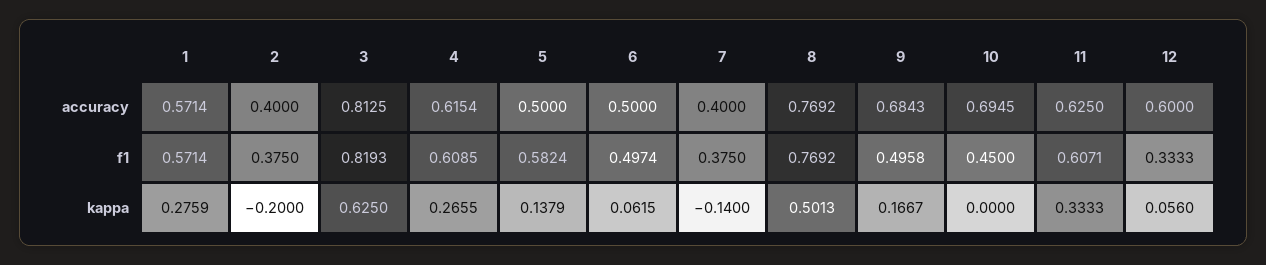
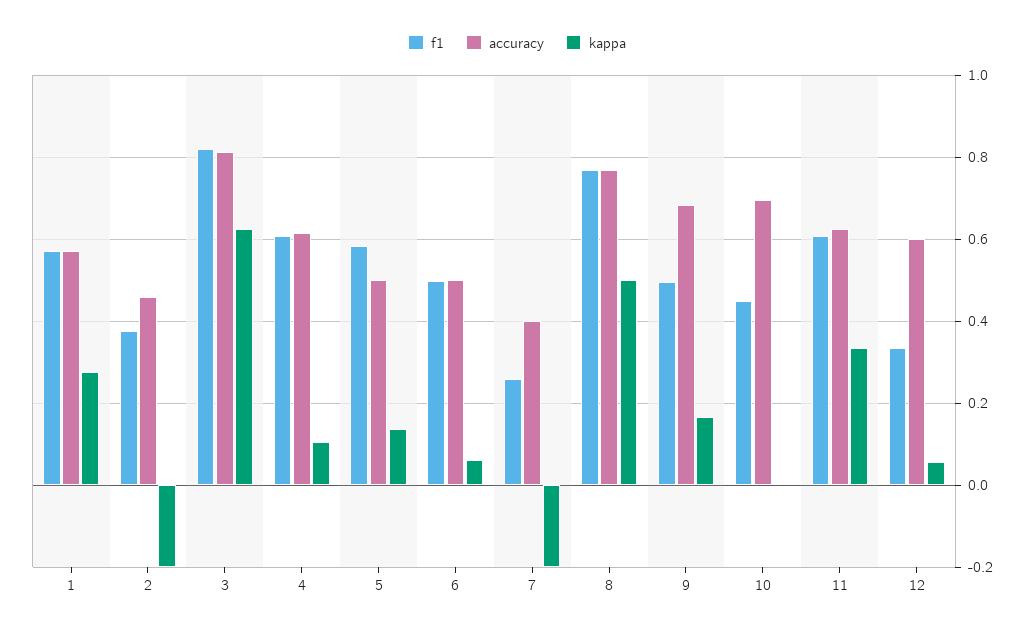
  {
    "accuracy": {
      "1": 0.5714,
-     "2": 0.4,
+     "2": 0.46,
      "3": 0.8125,
      "4": 0.6154,
      "5": 0.5,
      "6": 0.5,
      "7": 0.4,
      "8": 0.7692,
      "9": 0.6843,
      "10": 0.6945,
      "11": 0.625,
      "12": 0.6
    },
    "f1": {
      "1": 0.5714,
      "2": 0.375,
      "3": 0.8193,
      "4": 0.6085,
      "5": 0.5824,
      "6": 0.4974,
-     "7": 0.375,
+     "7": 0.26,
      "8": 0.7692,
      "9": 0.4958,
      "10": 0.45,
      "11": 0.6071,
      "12": 0.3333
    },
    "kappa": {
      "1": 0.2759,
      "2": -0.2,
      "3": 0.625,
-     "4": 0.2655,
+     "4": 0.1,
      "5": 0.1379,
      "6": 0.0615,
-     "7": -0.14,
+     "7": -0.2,
      "8": 0.5013,
      "9": 0.1667,
      "10": 0,
      "11": 0.3333,
      "12": 0.056
    }
  }

